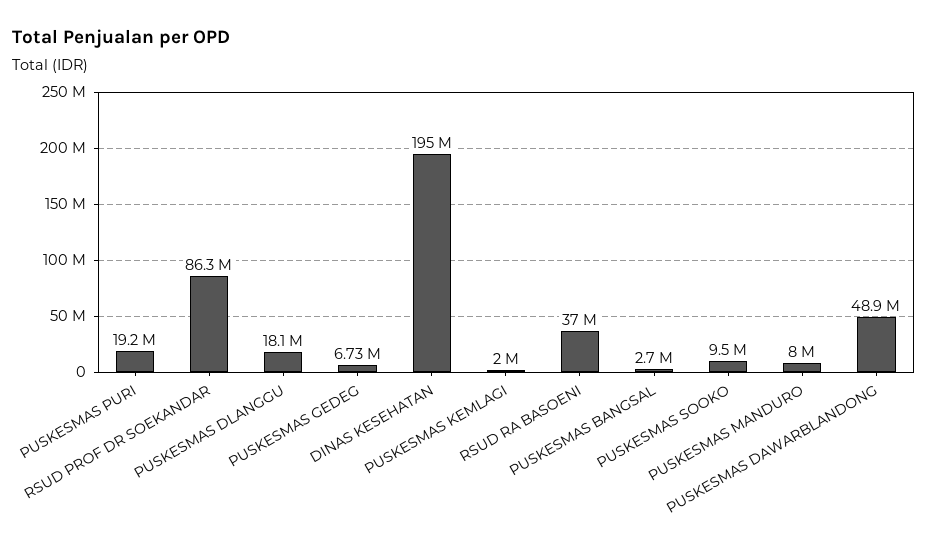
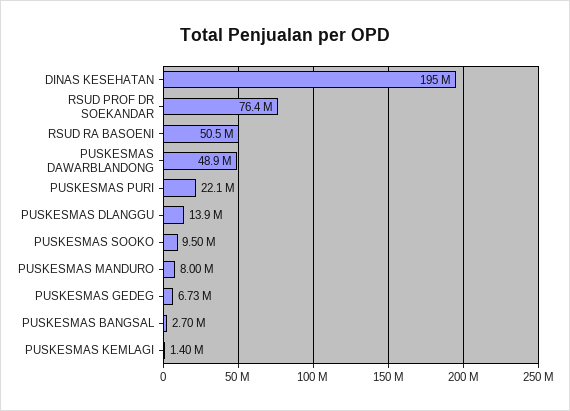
  {
-   "PUSKESMAS PURI": 19200000,
+   "PUSKESMAS PURI": 22100000,
-   "RSUD PROF DR SOEKANDAR": 86300000,
+   "RSUD PROF DR SOEKANDAR": 76400000,
-   "PUSKESMAS DLANGGU": 18100000,
+   "PUSKESMAS DLANGGU": 13900000,
    "PUSKESMAS GEDEG": 6730000,
    "DINAS KESEHATAN": 195000000,
-   "PUSKESMAS KEMLAGI": 2000000,
+   "PUSKESMAS KEMLAGI": 1400000,
-   "RSUD RA BASOENI": 37000000,
+   "RSUD RA BASOENI": 50500000,
    "PUSKESMAS BANGSAL": 2700000,
    "PUSKESMAS SOOKO": 9500000,
    "PUSKESMAS MANDURO": 8000000,
    "PUSKESMAS DAWARBLANDONG": 48900000
  }

